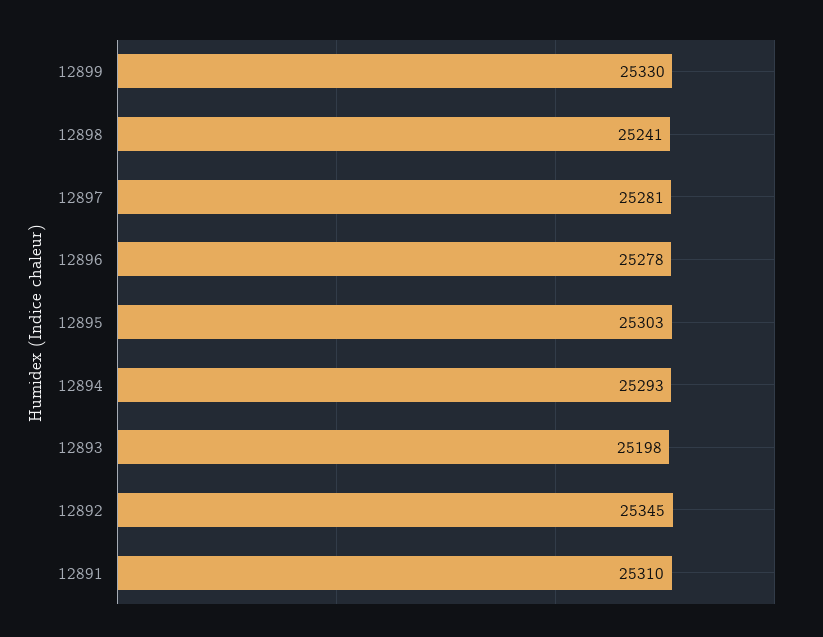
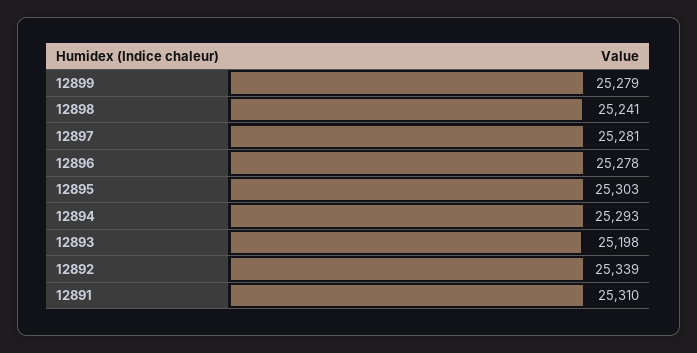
  {
-   "12899": 25330,
+   "12899": 25279,
    "12898": 25241,
    "12897": 25281,
    "12896": 25278,
    "12895": 25303,
    "12894": 25293,
    "12893": 25198,
-   "12892": 25345,
+   "12892": 25339,
    "12891": 25310
  }

